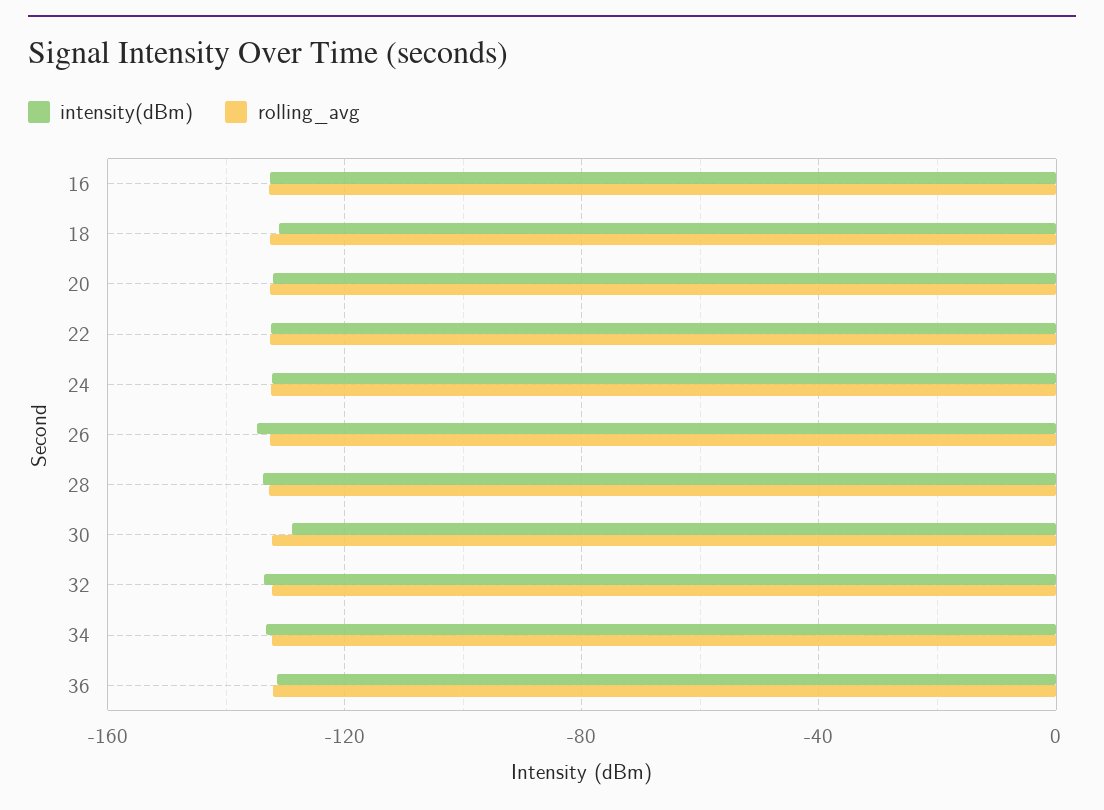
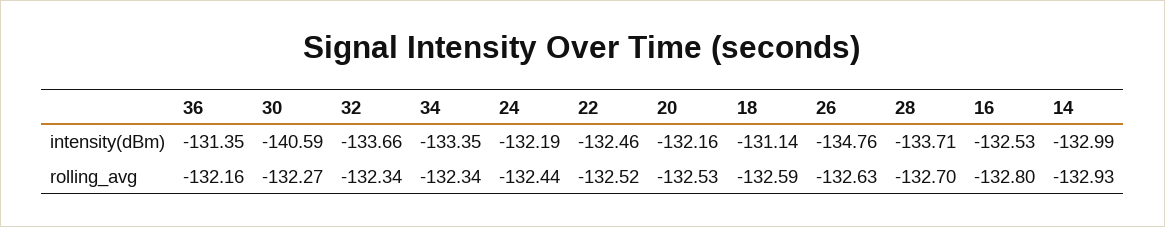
  {
    "intensity(dBm)": {
      "16": -132.53,
      "18": -131.14,
      "20": -132.16,
      "22": -132.46,
      "24": -132.19,
      "26": -134.76,
      "28": -133.71,
-     "30": -130,
+     "30": -140.59,
      "32": -133.66,
      "34": -133.35,
-     "36": -131.35
+     "36": -131.35,
+     "14": -132.99
    },
    "rolling_avg": {
      "16": -132.8,
      "18": -132.59,
      "20": -132.53,
      "22": -132.52,
      "24": -132.44,
      "26": -132.63,
      "28": -132.7,
      "30": -132.27,
      "32": -132.34,
      "34": -132.34,
-     "36": -132.16
+     "36": -132.16,
+     "14": -132.93
    }
  }

